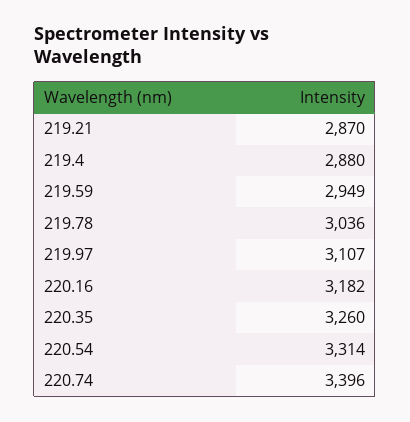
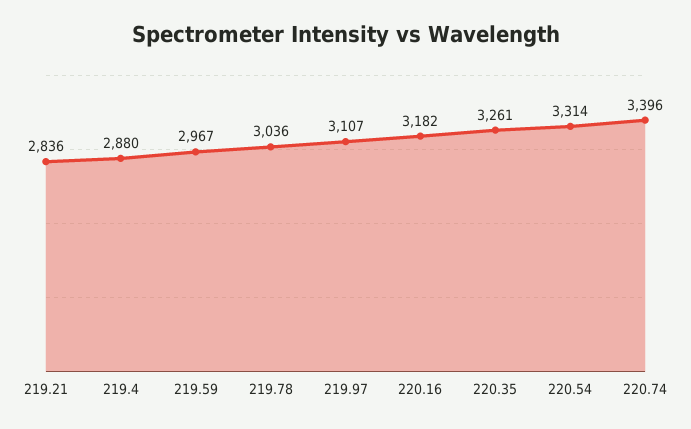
  {
-   "219.21": 2870,
+   "219.21": 2836,
    "219.4": 2880,
-   "219.59": 2949,
+   "219.59": 2967,
    "219.78": 3036,
    "219.97": 3107,
    "220.16": 3182,
-   "220.35": 3260,
+   "220.35": 3261,
    "220.54": 3314,
    "220.74": 3396
  }

